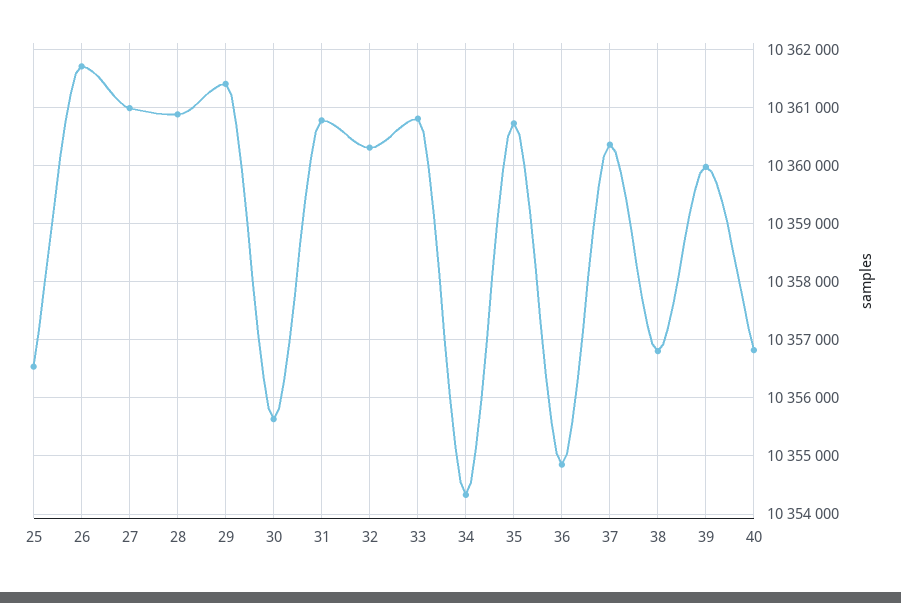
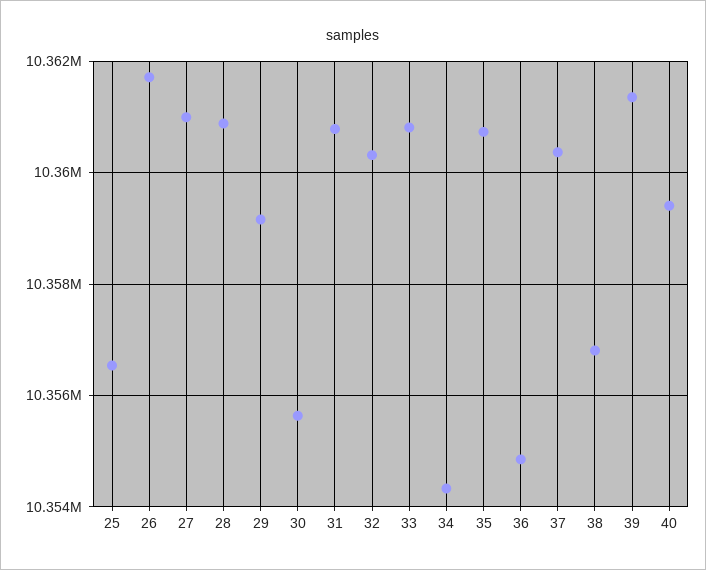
  {
    "25": 10356600,
    "26": 10361800,
    "27": 10361000,
    "28": 10360800,
-   "29": 10361400,
+   "29": 10359200,
    "30": 10355600,
    "31": 10360800,
    "32": 10360400,
    "33": 10360800,
    "34": 10354400,
    "35": 10360800,
    "36": 10354800,
    "37": 10360400,
    "38": 10356800,
-   "39": 10360000,
+   "39": 10361400,
-   "40": 10356800
+   "40": 10359400
  }

